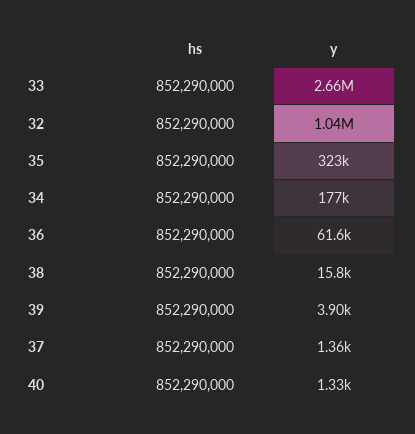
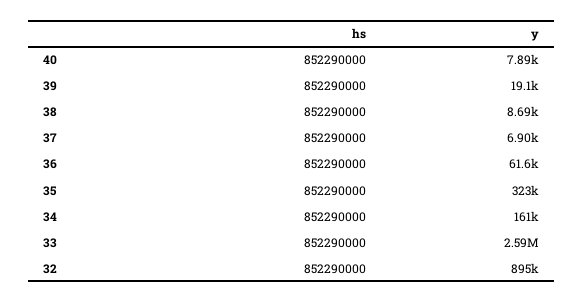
  {
    "hs": {
      "33": 852290000,
      "32": 852290000,
      "35": 852290000,
      "34": 852290000,
      "36": 852290000,
      "38": 852290000,
      "39": 852290000,
      "37": 852290000,
      "40": 852290000
    },
    "y": {
-     "33": 2660000,
+     "33": 2590000,
-     "32": 1040000,
+     "32": 895000,
      "35": 323000,
-     "34": 177000,
+     "34": 161000,
      "36": 61600,
-     "38": 15800,
+     "38": 8690,
-     "39": 3900,
+     "39": 19100,
-     "37": 1360,
+     "37": 6900,
-     "40": 1330
+     "40": 7890
    }
  }

